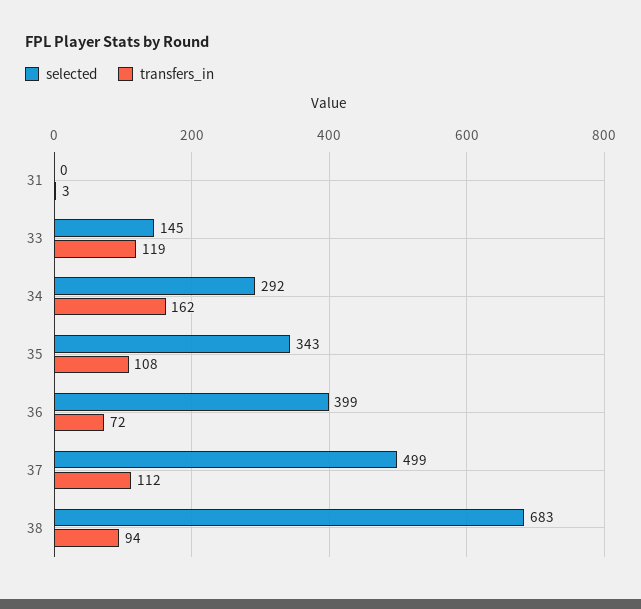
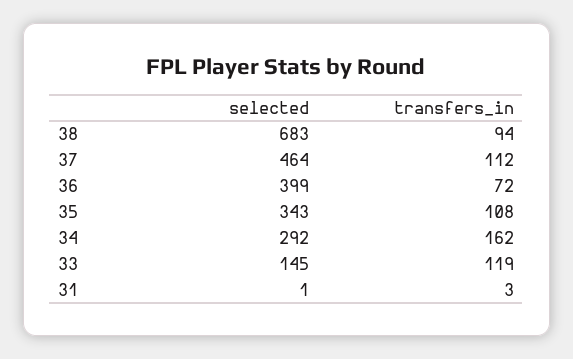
  {
    "selected": {
-     "31": 0,
+     "31": 1,
      "33": 145,
      "34": 292,
      "35": 343,
      "36": 399,
-     "37": 499,
+     "37": 464,
      "38": 683
    },
    "transfers_in": {
      "31": 3,
      "33": 119,
      "34": 162,
      "35": 108,
      "36": 72,
      "37": 112,
      "38": 94
    }
  }

